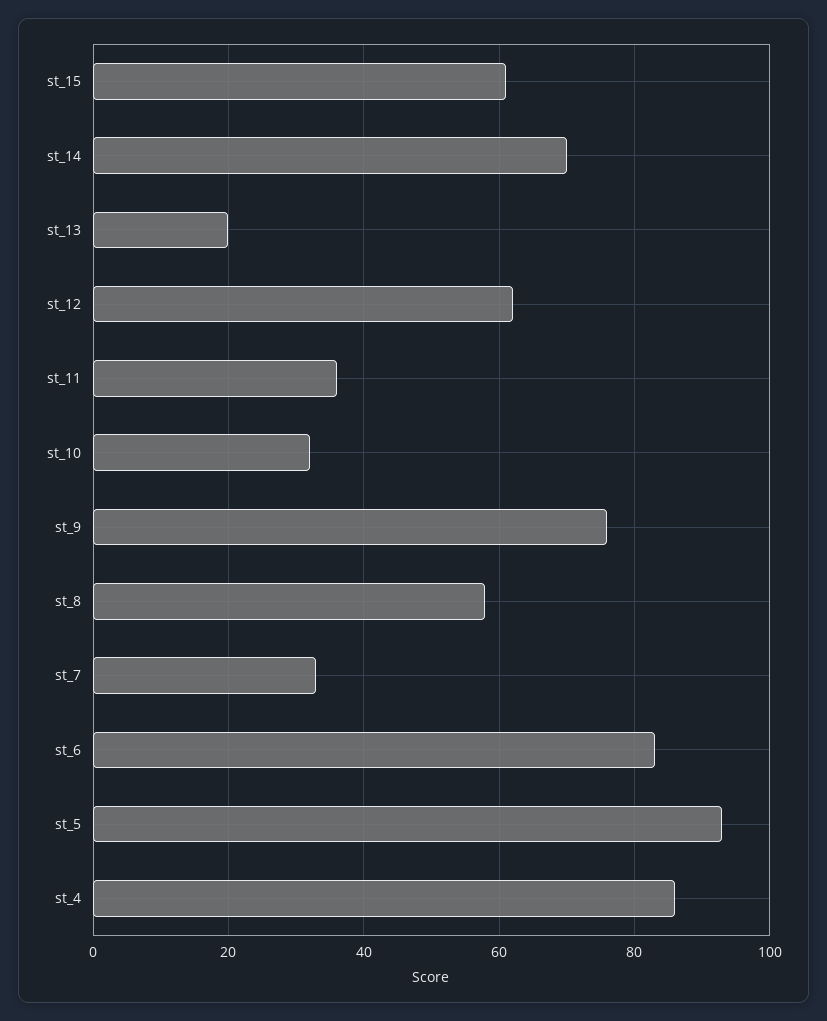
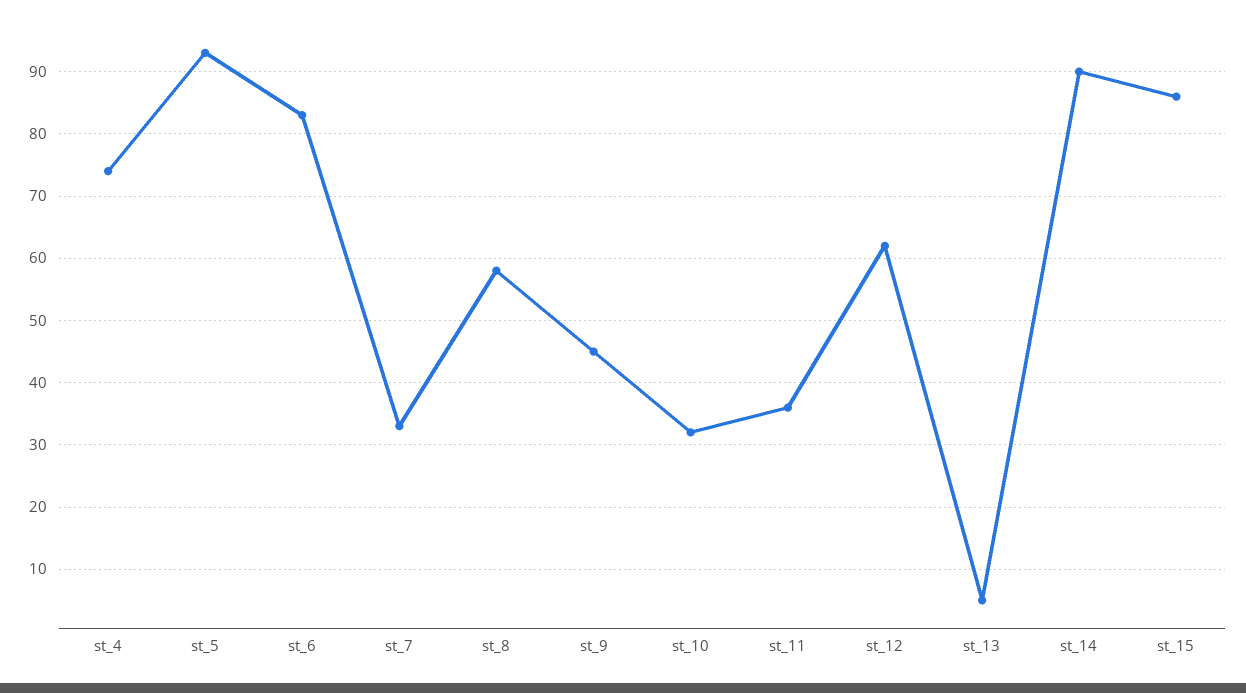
  {
-   "st_15": 60,
+   "st_15": 86,
-   "st_14": 70,
+   "st_14": 90,
-   "st_13": 20,
+   "st_13": 5,
    "st_12": 62,
    "st_11": 36,
    "st_10": 32,
-   "st_9": 75,
+   "st_9": 45,
    "st_8": 58,
    "st_7": 33,
    "st_6": 83,
    "st_5": 93,
-   "st_4": 85
+   "st_4": 74
  }

